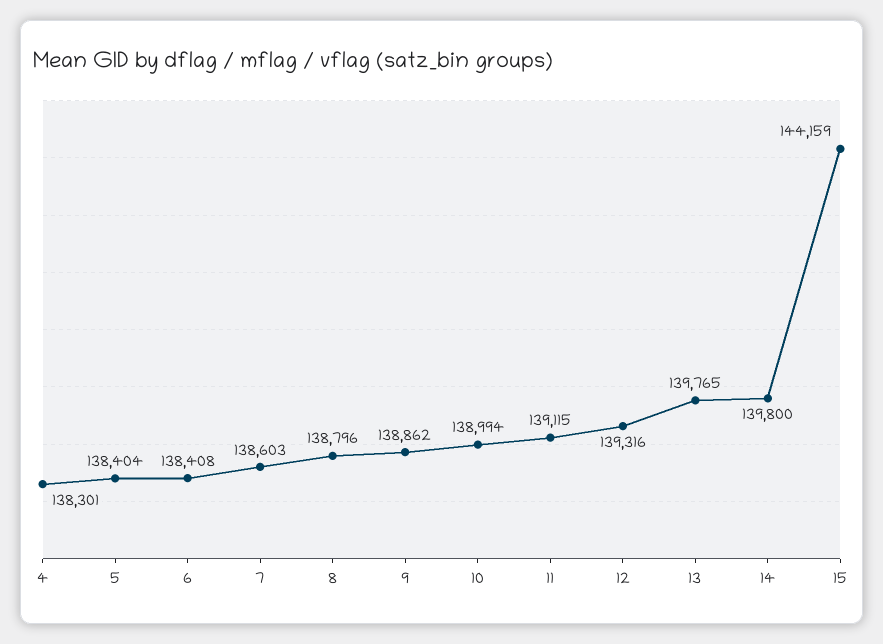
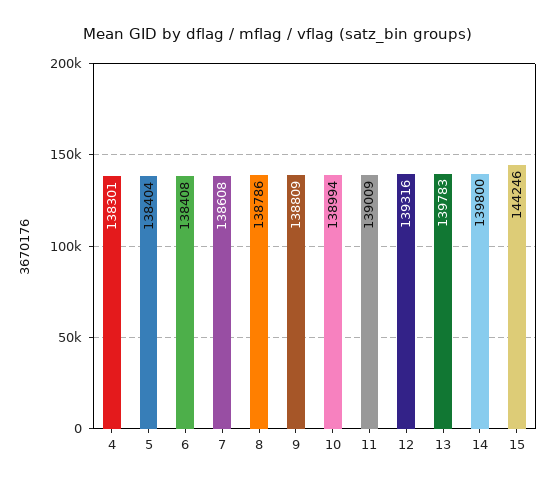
  {
    "4": 138301,
    "5": 138404,
    "6": 138408,
-   "7": 138603,
+   "7": 138608,
-   "8": 138796,
+   "8": 138786,
-   "9": 138862,
+   "9": 138809,
    "10": 138994,
-   "11": 139115,
+   "11": 139009,
    "12": 139316,
-   "13": 139765,
+   "13": 139783,
    "14": 139800,
-   "15": 144159
+   "15": 144246
  }

